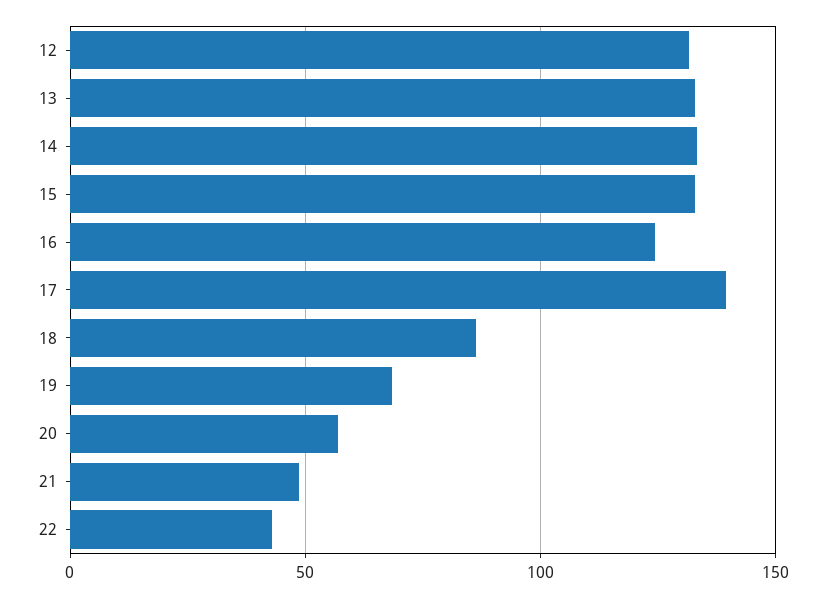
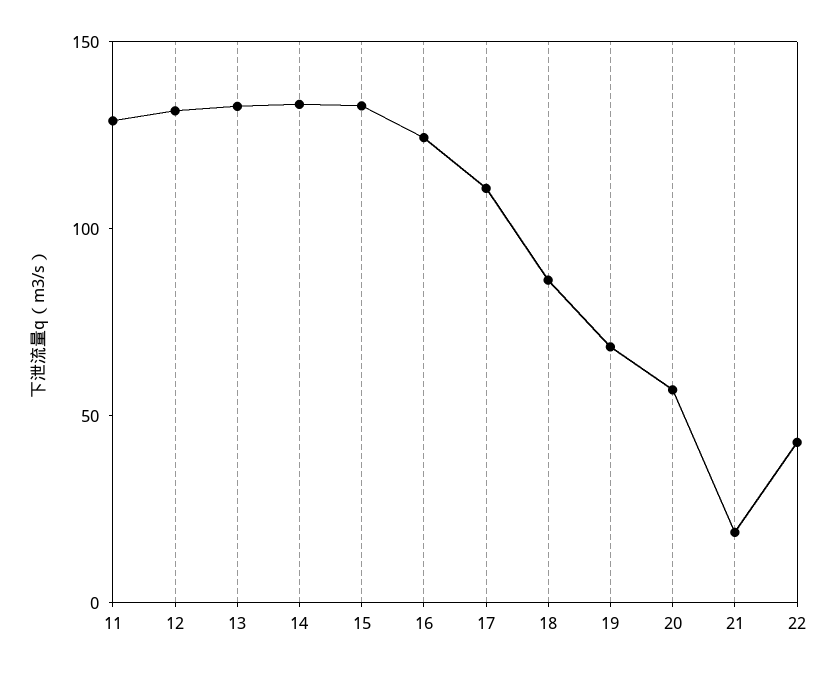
  {
    "12": 130,
    "13": 135,
    "14": 135,
    "15": 135,
    "16": 125,
-   "17": 140,
+   "17": 110,
    "18": 85,
    "19": 70,
    "20": 55,
-   "21": 50,
+   "21": 20,
-   "22": 45
+   "22": 45,
+   "11": 130
  }

